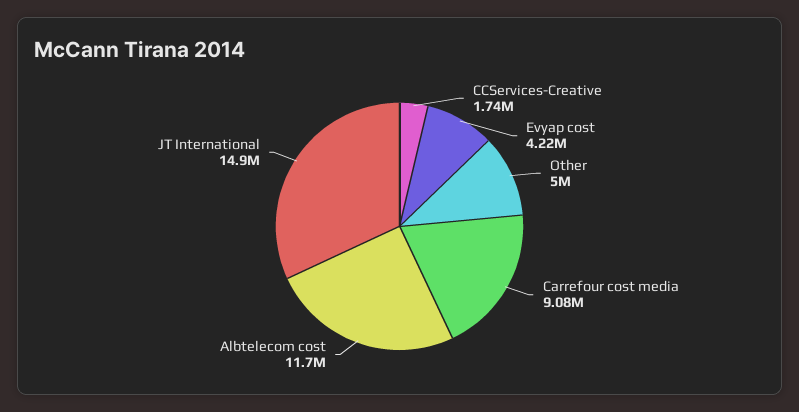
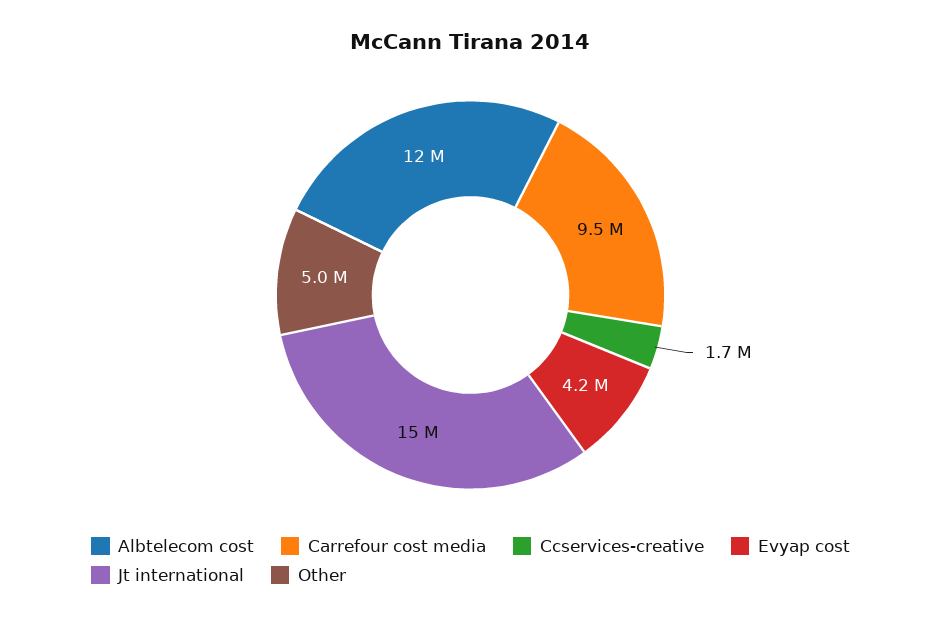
  {
    "CCServices-Creative": 1740000,
    "Evyap cost": 4220000,
    "Other": 5000000,
-   "Carrefour cost media": 9080000,
+   "Carrefour cost media": 9500000,
    "Albtelecom cost": 11700000,
    "JT International": 14900000
  }

